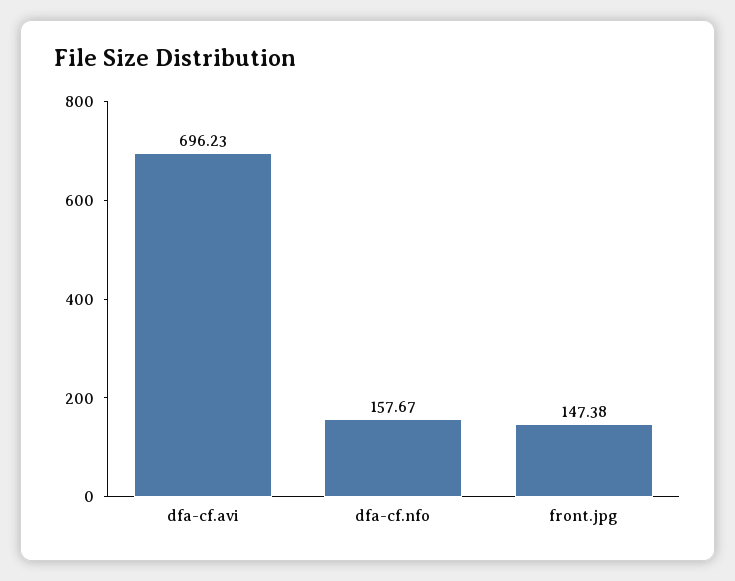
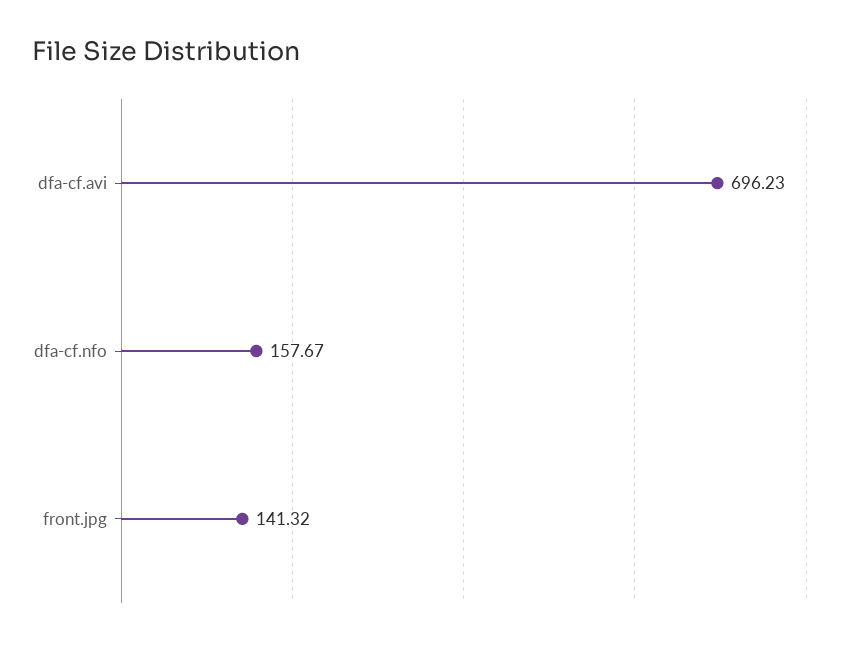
  {
    "dfa-cf.avi": 696.23,
    "dfa-cf.nfo": 157.67,
-   "front.jpg": 147.38
+   "front.jpg": 141.32
  }

